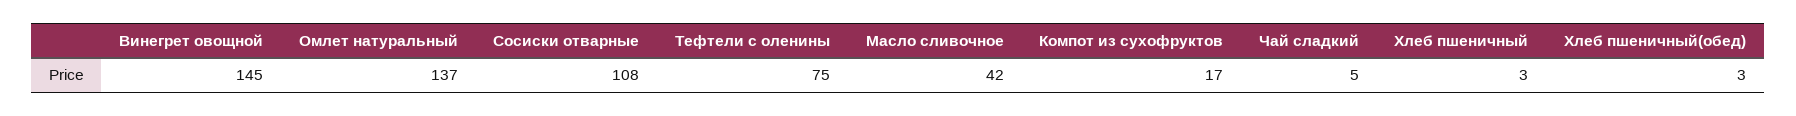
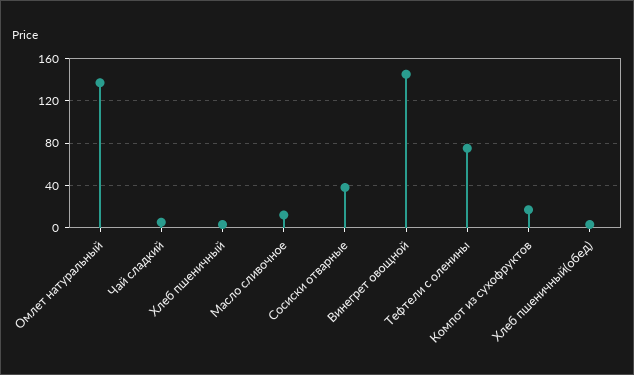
  {
    "Винегрет овощной": 145,
    "Омлет натуральный": 137,
-   "Сосиски отварные": 108,
+   "Сосиски отварные": 40,
    "Тефтели с оленины": 75,
-   "Масло сливочное": 42,
+   "Масло сливочное": 10,
    "Компот из сухофруктов": 17,
    "Чай сладкий": 5,
    "Хлеб пшеничный": 3,
    "Хлеб пшеничный(обед)": 3
  }

